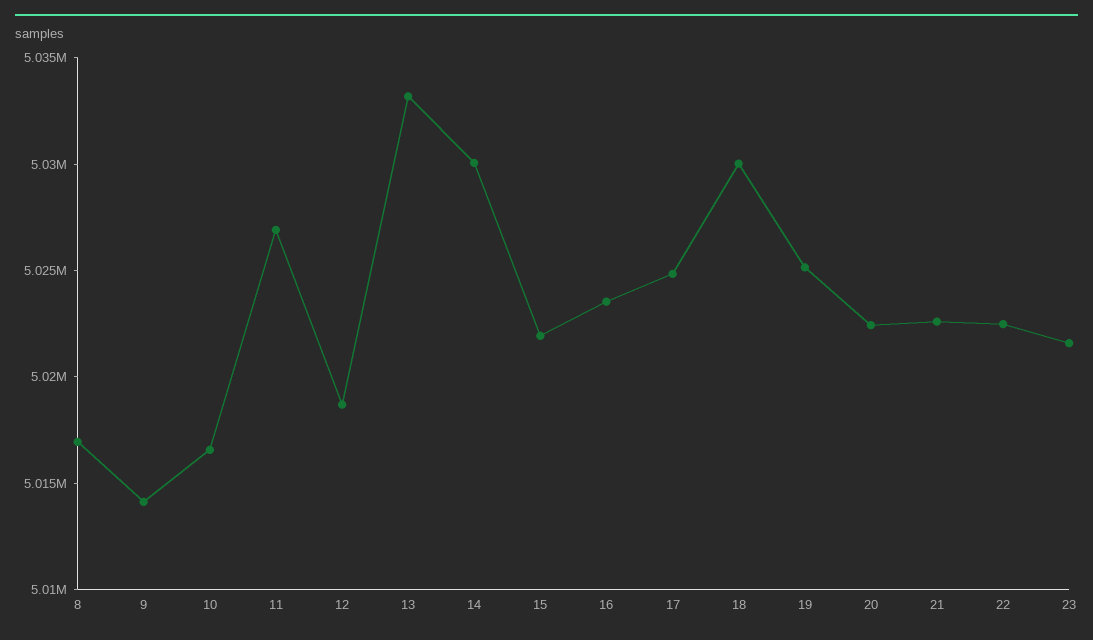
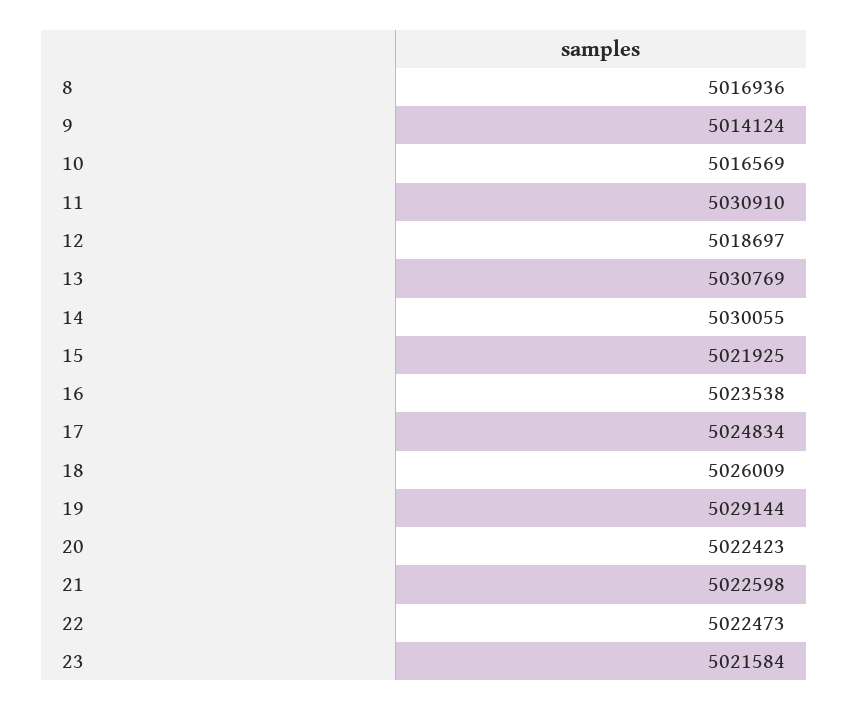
  {
    "8": 5016936,
    "9": 5014124,
    "10": 5016569,
-   "11": 5027000,
+   "11": 5030910,
    "12": 5018697,
-   "13": 5033000,
+   "13": 5030769,
    "14": 5030055,
    "15": 5021925,
    "16": 5023538,
    "17": 5024834,
-   "18": 5030000,
+   "18": 5026009,
-   "19": 5025000,
+   "19": 5029144,
    "20": 5022423,
    "21": 5022598,
    "22": 5022473,
    "23": 5021584
  }

